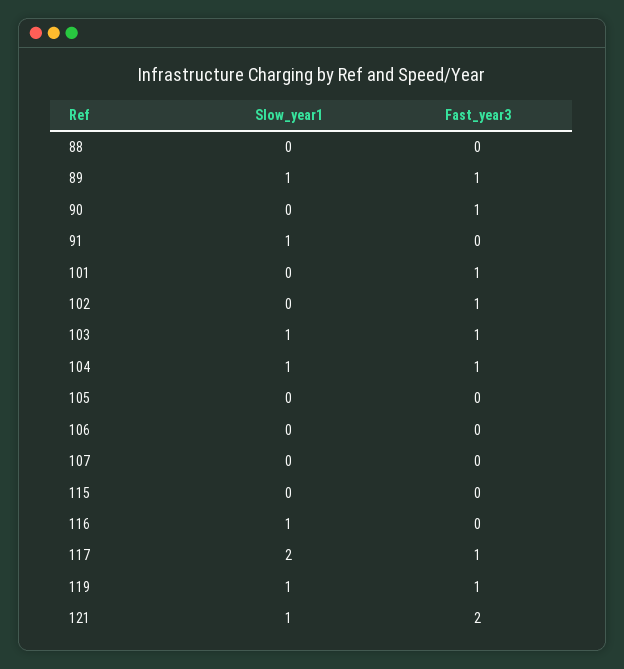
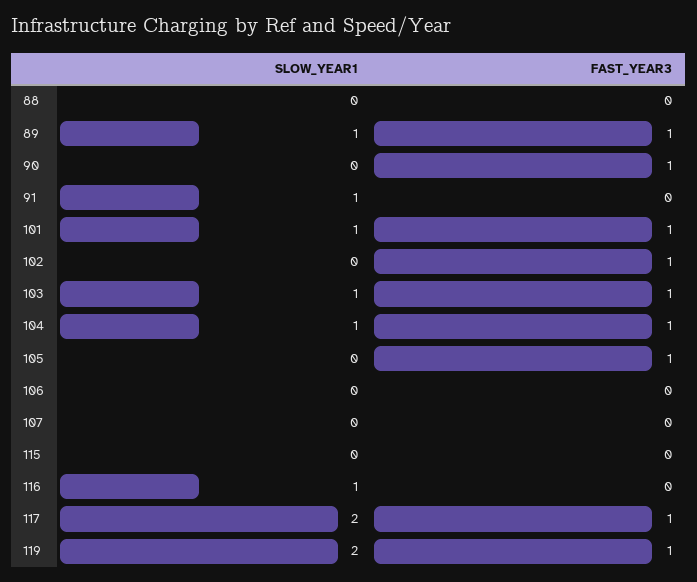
  {
    "Slow_year1": {
      "88": 0,
      "89": 1,
      "90": 0,
      "91": 1,
-     "101": 0,
+     "101": 1,
      "102": 0,
      "103": 1,
      "104": 1,
      "105": 0,
      "106": 0,
      "107": 0,
      "115": 0,
      "116": 1,
      "117": 2,
-     "119": 1,
+     "119": 2
-     "121": 1
    },
    "Fast_year3": {
      "88": 0,
      "89": 1,
      "90": 1,
      "91": 0,
      "101": 1,
      "102": 1,
      "103": 1,
      "104": 1,
-     "105": 0,
+     "105": 1,
      "106": 0,
      "107": 0,
      "115": 0,
      "116": 0,
      "117": 1,
-     "119": 1,
+     "119": 1
-     "121": 2
    }
  }

